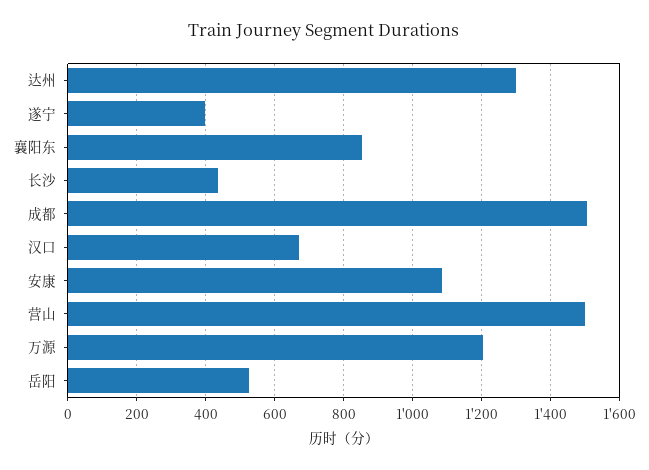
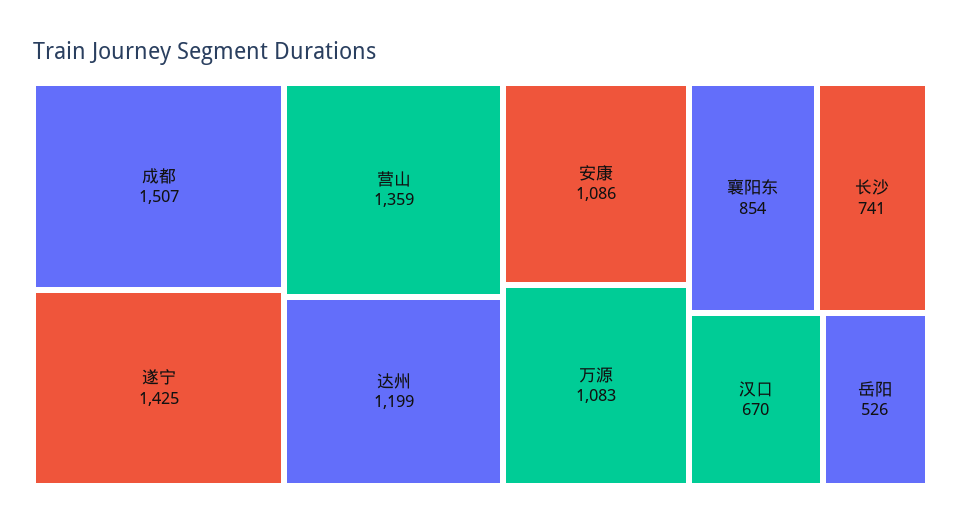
  {
-   "达州": 1300,
+   "达州": 1199,
-   "遂宁": 400,
+   "遂宁": 1425,
    "襄阳东": 854,
-   "长沙": 440,
+   "长沙": 741,
    "成都": 1507,
    "汉口": 670,
    "安康": 1086,
-   "营山": 1500,
+   "营山": 1359,
-   "万源": 1200,
+   "万源": 1083,
    "岳阳": 526
  }

